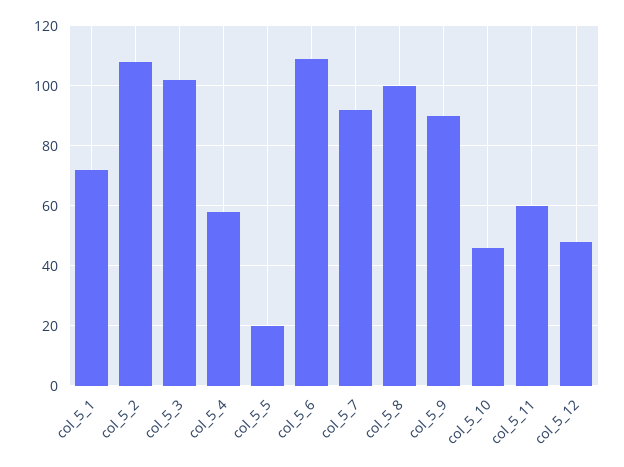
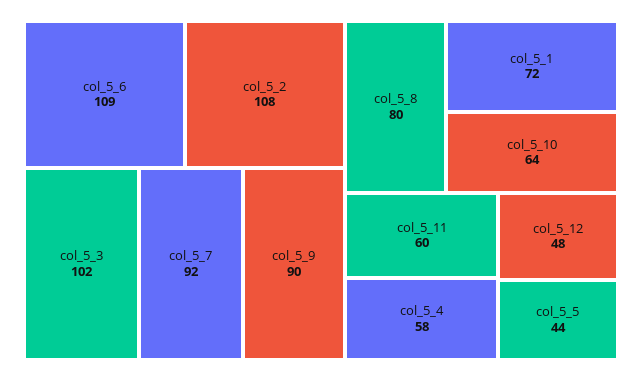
  {
    "col_5_1": 72,
    "col_5_2": 108,
    "col_5_3": 102,
    "col_5_4": 58,
-   "col_5_5": 20,
+   "col_5_5": 44,
    "col_5_6": 109,
    "col_5_7": 92,
-   "col_5_8": 100,
+   "col_5_8": 80,
    "col_5_9": 90,
-   "col_5_10": 45,
+   "col_5_10": 64,
    "col_5_11": 60,
    "col_5_12": 48
  }

